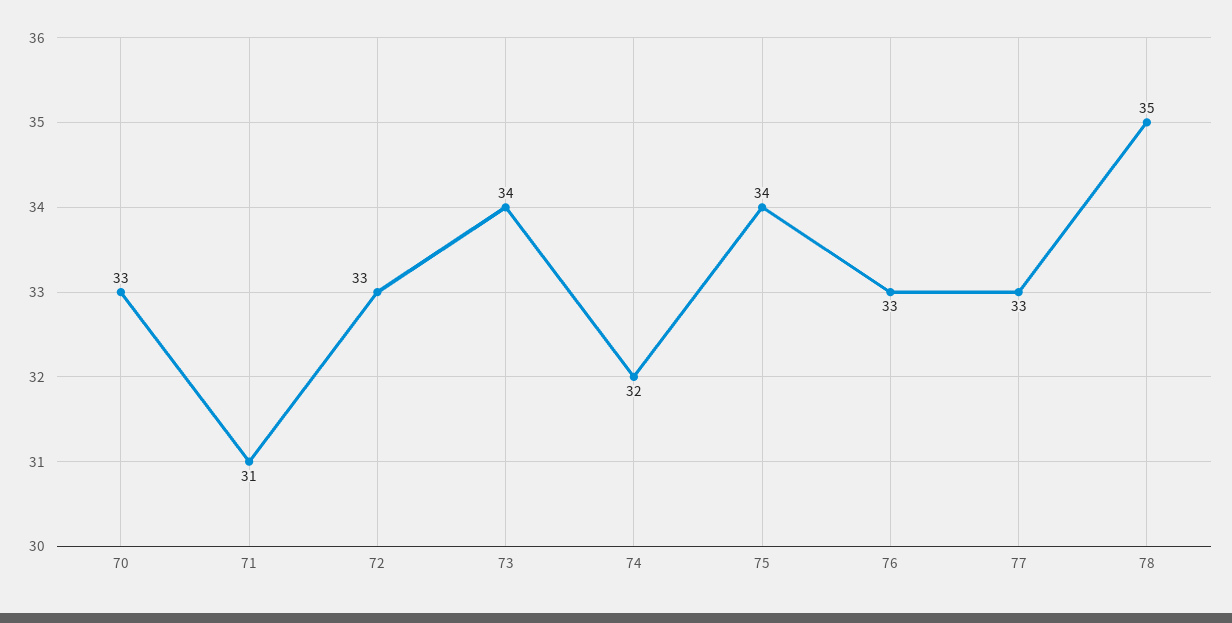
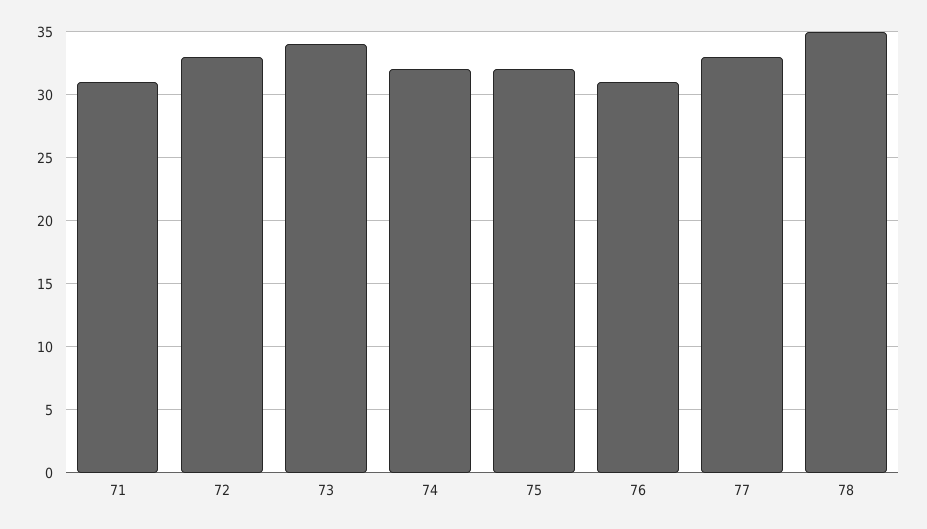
  {
-   "70": 33,
    "71": 31,
    "72": 33,
    "73": 34,
    "74": 32,
-   "75": 34,
+   "75": 32,
-   "76": 33,
+   "76": 31,
    "77": 33,
    "78": 35
  }

